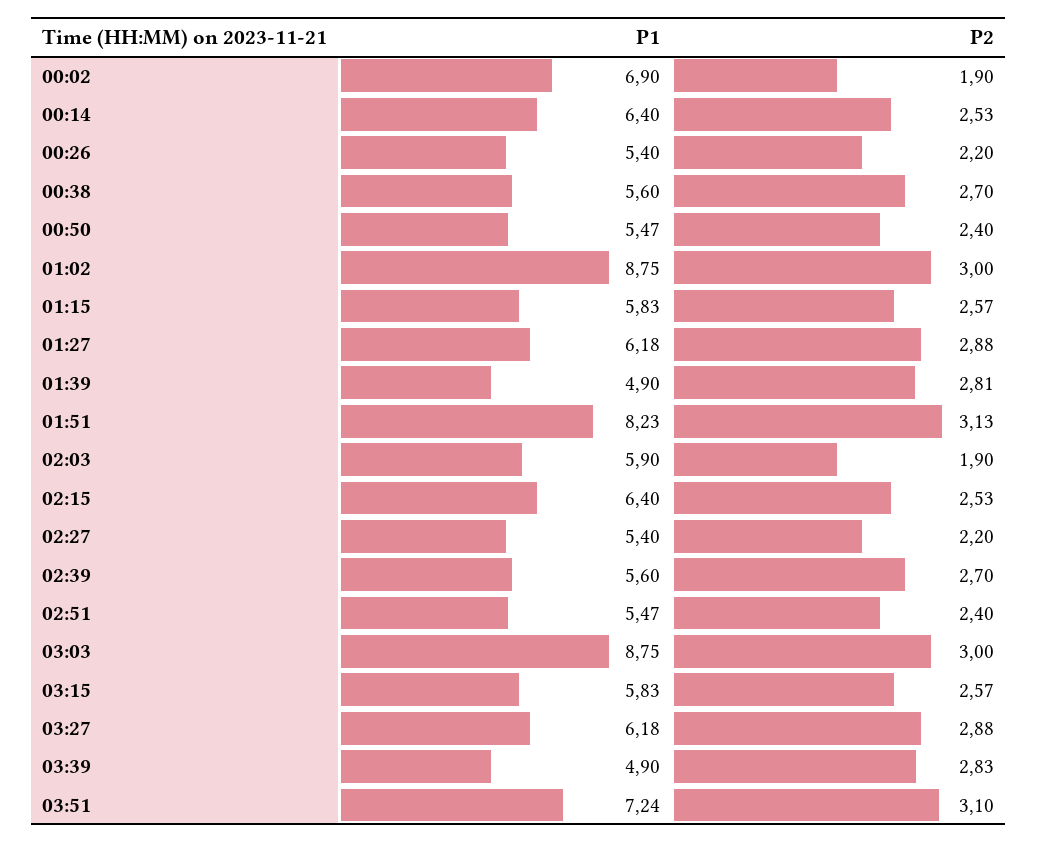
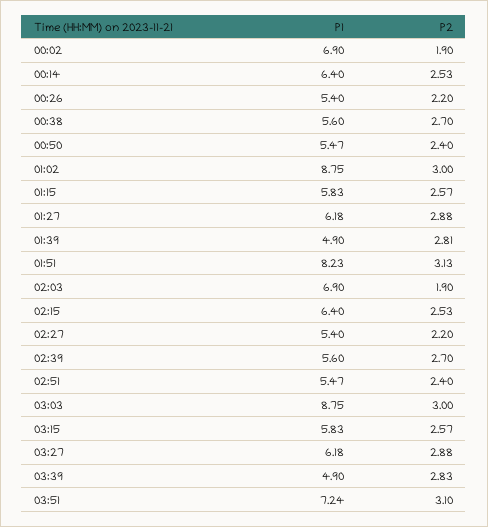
  {
    "P1": {
      "00:02": 6.9,
      "00:14": 6.4,
      "00:26": 5.4,
      "00:38": 5.6,
      "00:50": 5.47,
      "01:02": 8.75,
      "01:15": 5.83,
      "01:27": 6.18,
      "01:39": 4.9,
      "01:51": 8.23,
-     "02:03": 5.9,
+     "02:03": 6.9,
      "02:15": 6.4,
      "02:27": 5.4,
      "02:39": 5.6,
      "02:51": 5.47,
      "03:03": 8.75,
      "03:15": 5.83,
      "03:27": 6.18,
      "03:39": 4.9,
      "03:51": 7.24
    },
    "P2": {
      "00:02": 1.9,
      "00:14": 2.53,
      "00:26": 2.2,
      "00:38": 2.7,
      "00:50": 2.4,
      "01:02": 3,
      "01:15": 2.57,
      "01:27": 2.88,
      "01:39": 2.81,
      "01:51": 3.13,
      "02:03": 1.9,
      "02:15": 2.53,
      "02:27": 2.2,
      "02:39": 2.7,
      "02:51": 2.4,
      "03:03": 3,
      "03:15": 2.57,
      "03:27": 2.88,
      "03:39": 2.83,
      "03:51": 3.1
    }
  }

